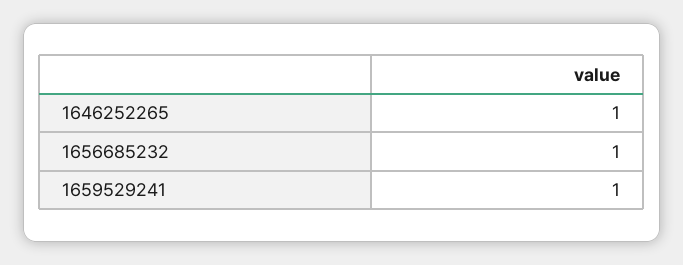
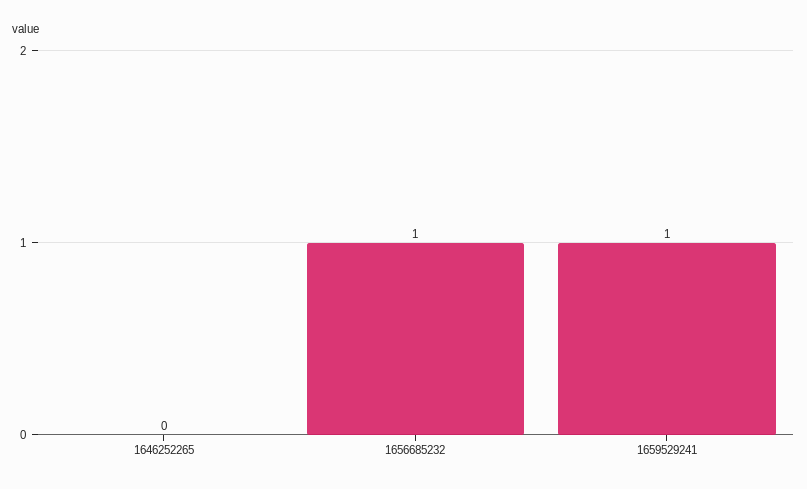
  {
-   "1646252265": 1,
+   "1646252265": 0,
    "1656685232": 1,
    "1659529241": 1
  }

